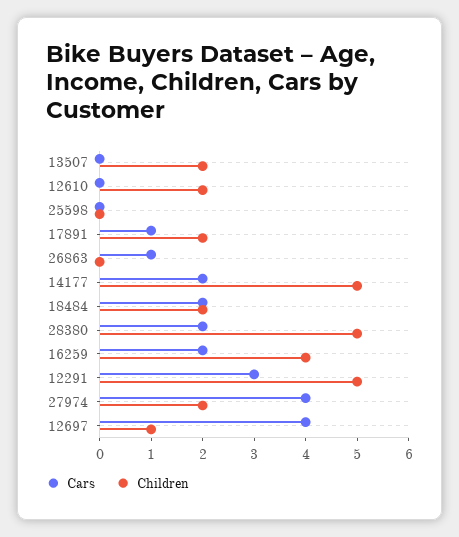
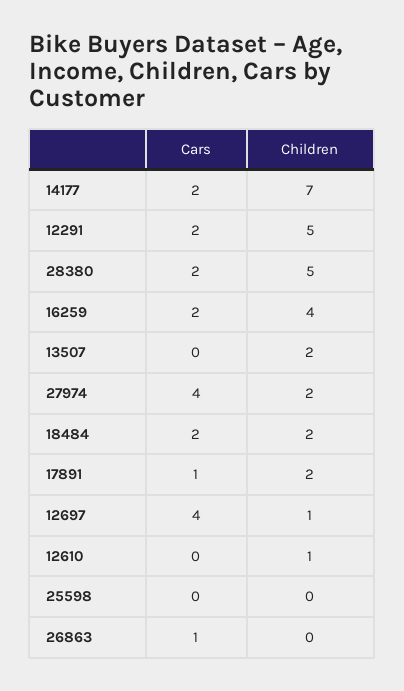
  {
    "Cars": {
      "13507": 0,
      "12610": 0,
      "25598": 0,
      "17891": 1,
      "26863": 1,
      "14177": 2,
      "18484": 2,
      "28380": 2,
      "16259": 2,
-     "12291": 3,
+     "12291": 2,
      "27974": 4,
      "12697": 4
    },
    "Children": {
      "13507": 2,
-     "12610": 2,
+     "12610": 1,
      "25598": 0,
      "17891": 2,
      "26863": 0,
-     "14177": 5,
+     "14177": 7,
      "18484": 2,
      "28380": 5,
      "16259": 4,
      "12291": 5,
      "27974": 2,
      "12697": 1
    }
  }

